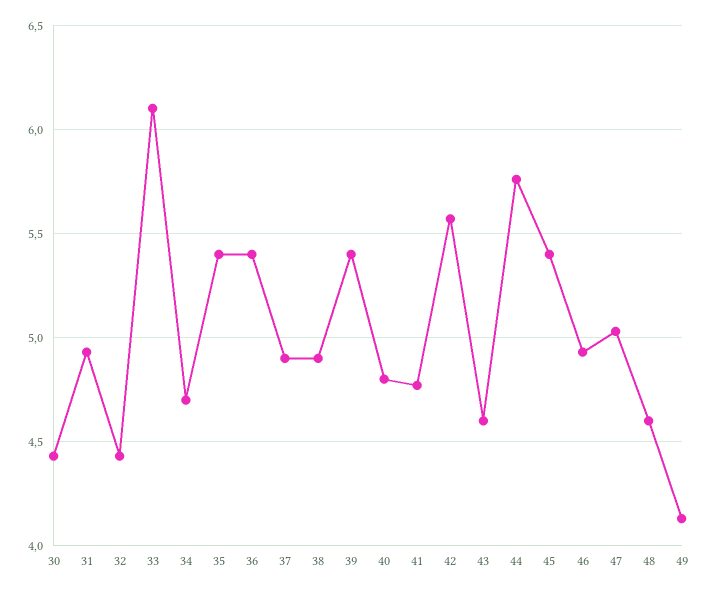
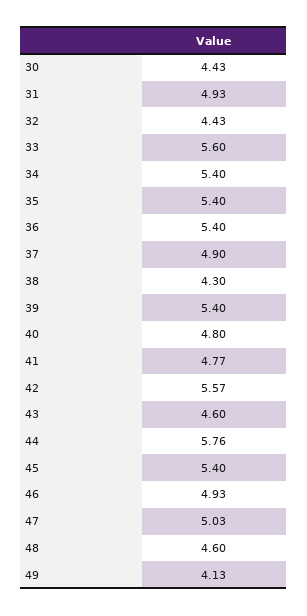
  {
    "30": 4.43,
    "31": 4.93,
    "32": 4.43,
-   "33": 6.1,
+   "33": 5.6,
-   "34": 4.7,
+   "34": 5.4,
    "35": 5.4,
    "36": 5.4,
    "37": 4.9,
-   "38": 4.9,
+   "38": 4.3,
    "39": 5.4,
    "40": 4.8,
    "41": 4.77,
    "42": 5.57,
    "43": 4.6,
    "44": 5.76,
    "45": 5.4,
    "46": 4.93,
    "47": 5.03,
    "48": 4.6,
    "49": 4.13
  }

